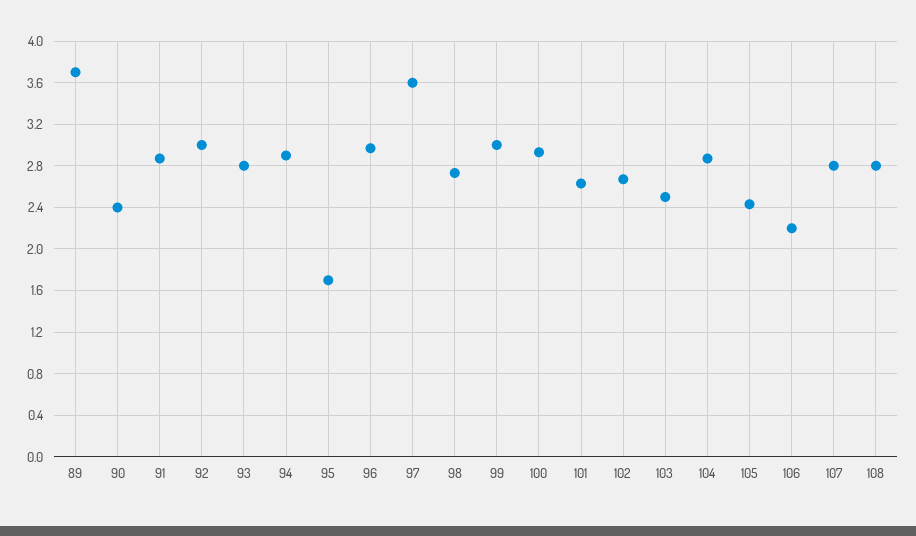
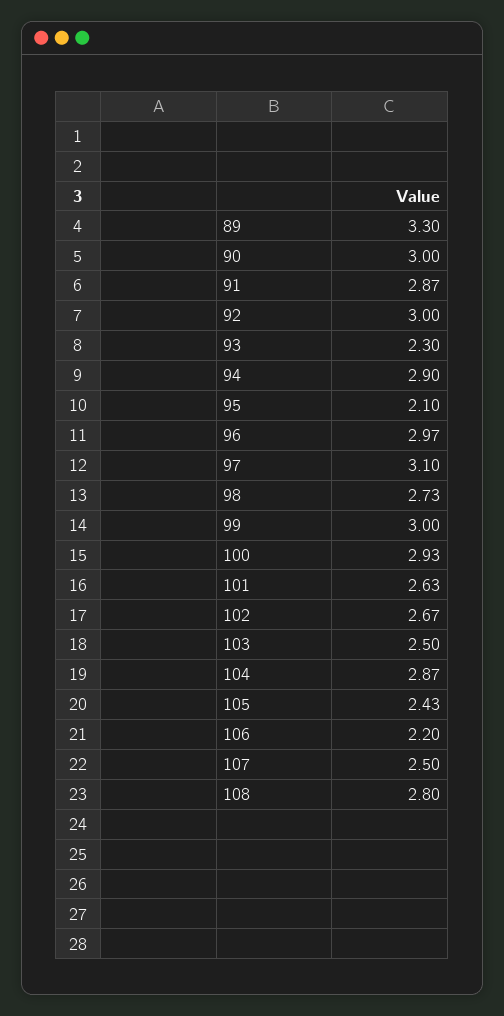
  {
-   "89": 3.7,
+   "89": 3.3,
-   "90": 2.4,
+   "90": 3,
    "91": 2.87,
    "92": 3,
-   "93": 2.8,
+   "93": 2.3,
    "94": 2.9,
-   "95": 1.7,
+   "95": 2.1,
    "96": 2.97,
-   "97": 3.6,
+   "97": 3.1,
    "98": 2.73,
    "99": 3,
    "100": 2.93,
    "101": 2.63,
    "102": 2.67,
    "103": 2.5,
    "104": 2.87,
    "105": 2.43,
    "106": 2.2,
-   "107": 2.8,
+   "107": 2.5,
    "108": 2.8
  }

